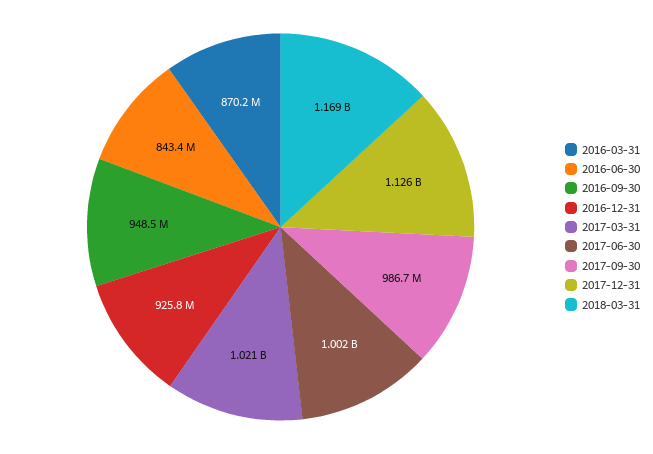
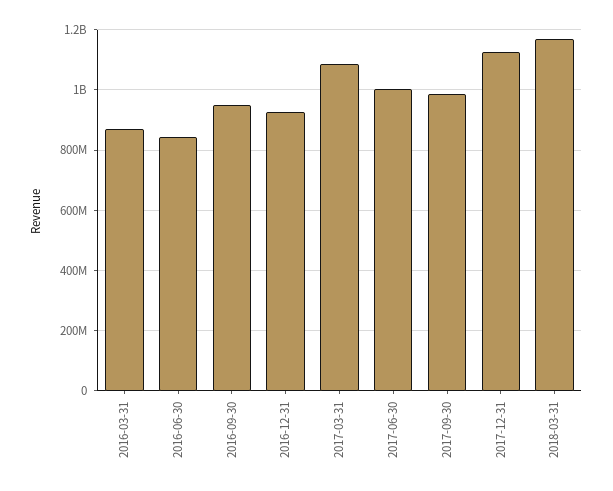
  {
    "2016-03-31": 870200000,
    "2016-06-30": 843400000,
    "2016-09-30": 948500000,
    "2016-12-31": 925800000,
-   "2017-03-31": 1021000000,
+   "2017-03-31": 1080000000,
    "2017-06-30": 1002000000,
    "2017-09-30": 986700000,
    "2017-12-31": 1126000000,
    "2018-03-31": 1169000000
  }

